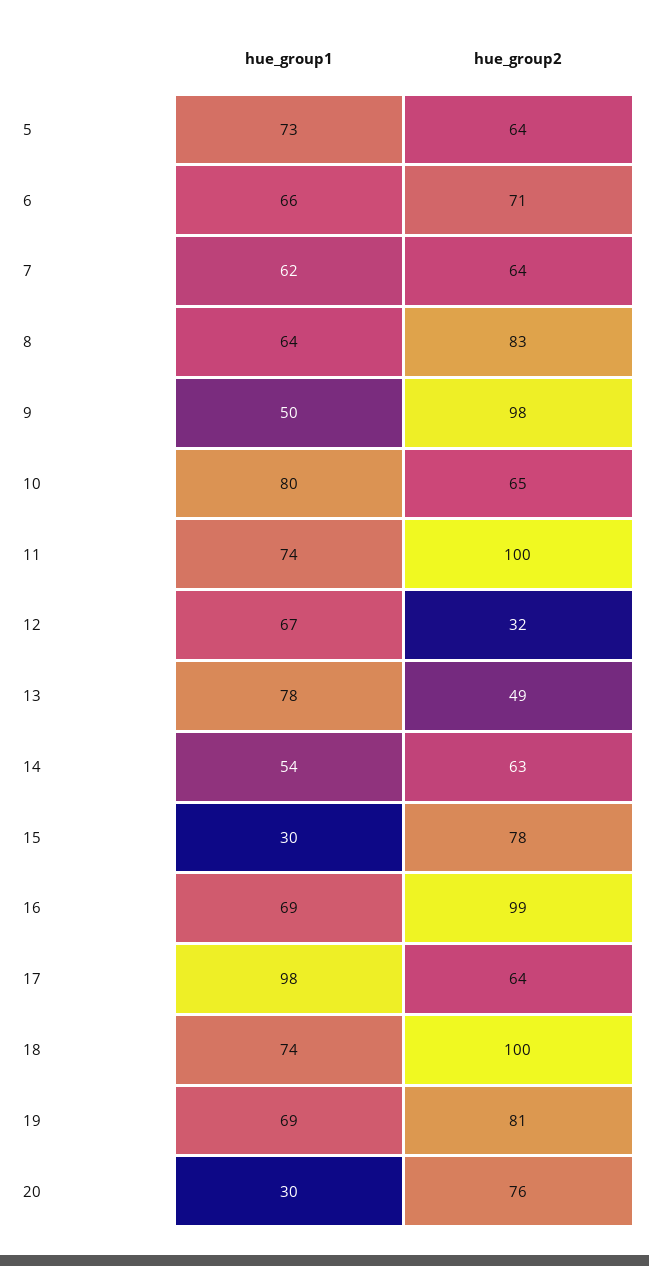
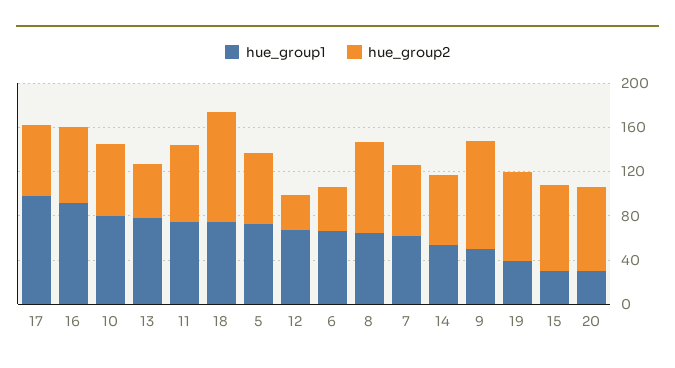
  {
    "hue_group1": {
      "5": 73,
      "6": 66,
      "7": 62,
      "8": 64,
      "9": 50,
      "10": 80,
      "11": 74,
      "12": 67,
      "13": 78,
      "14": 54,
      "15": 30,
-     "16": 69,
+     "16": 90,
      "17": 98,
      "18": 74,
-     "19": 69,
+     "19": 40,
      "20": 30
    },
    "hue_group2": {
      "5": 64,
-     "6": 71,
+     "6": 40,
      "7": 64,
      "8": 83,
      "9": 98,
      "10": 65,
-     "11": 100,
+     "11": 70,
      "12": 32,
      "13": 49,
      "14": 63,
      "15": 78,
-     "16": 99,
+     "16": 70,
      "17": 64,
      "18": 100,
      "19": 81,
      "20": 76
    }
  }

